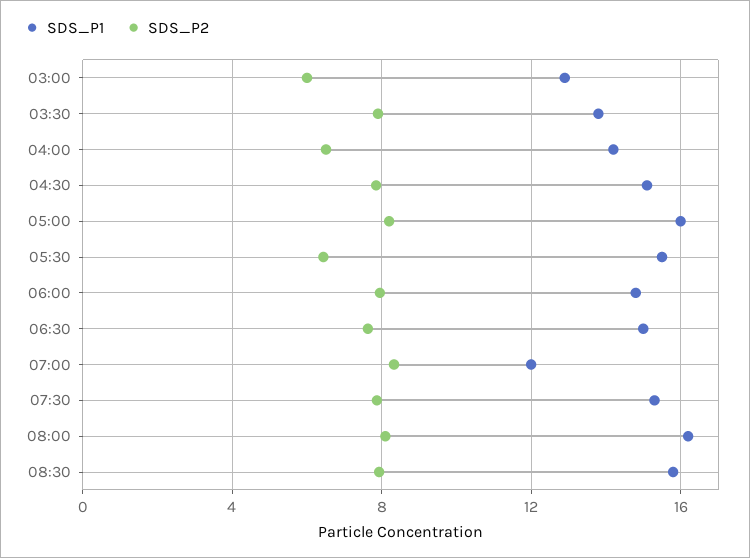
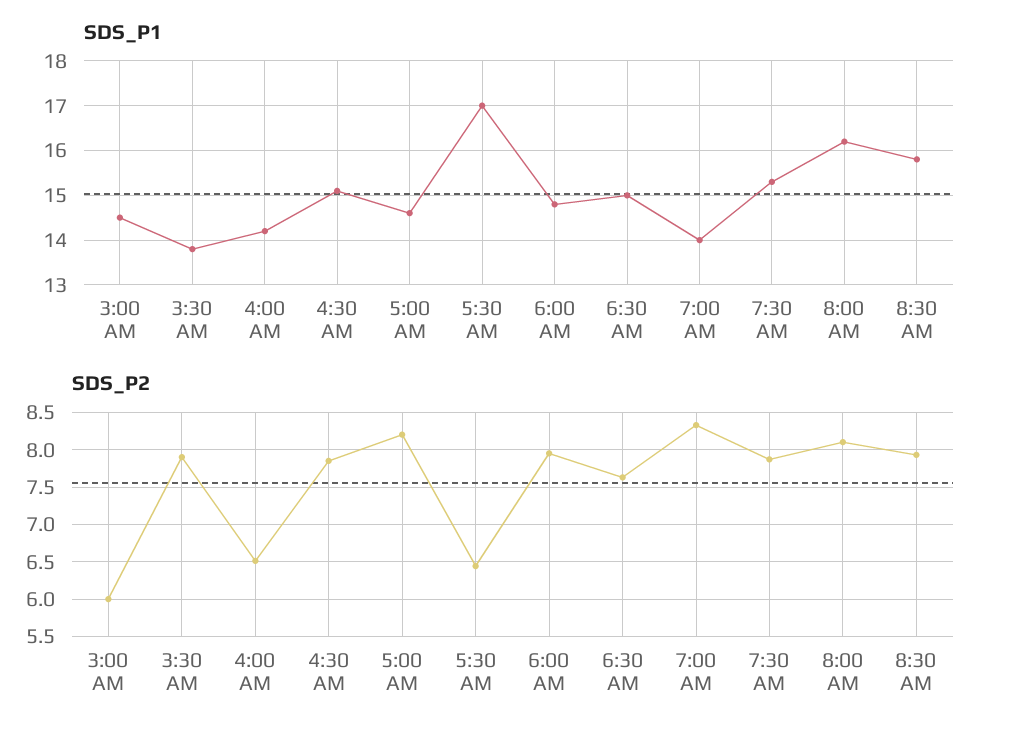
  {
    "SDS_P1": {
-     "03:00": 13,
+     "03:00": 14.5,
      "03:30": 14,
      "04:00": 14,
      "04:30": 15,
-     "05:00": 16,
+     "05:00": 14.5,
-     "05:30": 15.5,
+     "05:30": 17,
      "06:00": 15,
      "06:30": 15,
-     "07:00": 12,
+     "07:00": 14,
      "07:30": 15.5,
      "08:00": 16,
      "08:30": 16
    },
    "SDS_P2": {
      "03:00": 6,
      "03:30": 7.9,
      "04:00": 6.5,
      "04:30": 7.9,
      "05:00": 8.2,
      "05:30": 6.4,
      "06:00": 8,
      "06:30": 7.6,
      "07:00": 8.3,
      "07:30": 7.9,
      "08:00": 8.1,
      "08:30": 7.9
    }
  }

